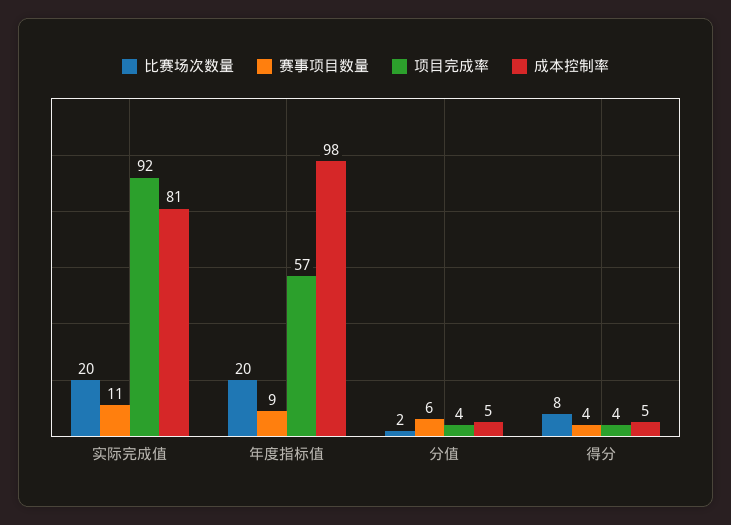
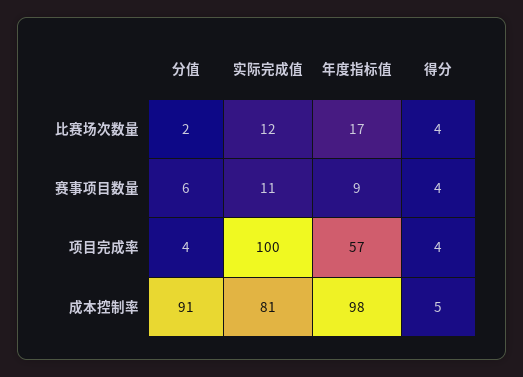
  {
    "比赛场次数量": {
-     "实际完成值": 20,
+     "实际完成值": 12,
-     "年度指标值": 20,
+     "年度指标值": 17,
      "分值": 2,
-     "得分": 8
+     "得分": 4
    },
    "赛事项目数量": {
      "实际完成值": 11,
      "年度指标值": 9,
      "分值": 6,
      "得分": 4
    },
    "项目完成率": {
-     "实际完成值": 92,
+     "实际完成值": 100,
      "年度指标值": 57,
      "分值": 4,
      "得分": 4
    },
    "成本控制率": {
      "实际完成值": 81,
      "年度指标值": 98,
-     "分值": 5,
+     "分值": 91,
      "得分": 5
    }
  }

